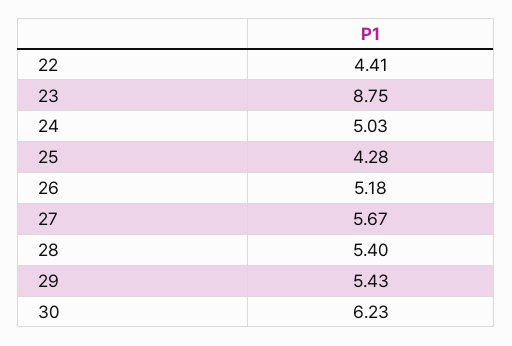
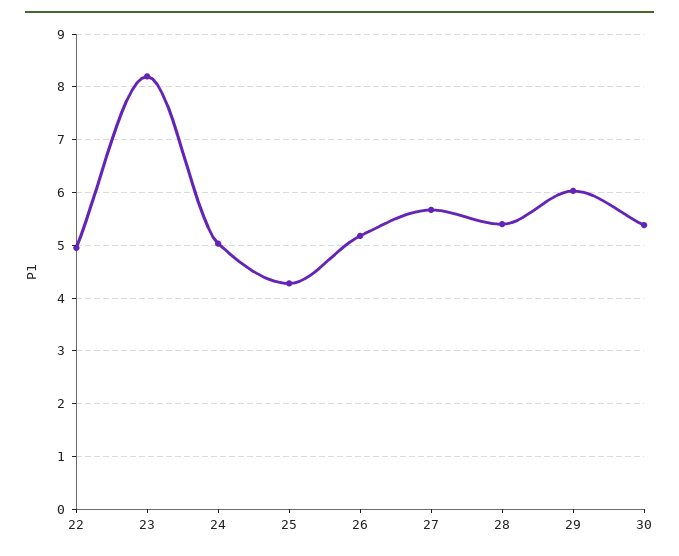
  {
-   "22": 4.41,
+   "22": 5,
-   "23": 8.75,
+   "23": 8.2,
    "24": 5.03,
    "25": 4.28,
    "26": 5.18,
    "27": 5.67,
    "28": 5.4,
-   "29": 5.43,
+   "29": 6,
-   "30": 6.23
+   "30": 5.4
  }

